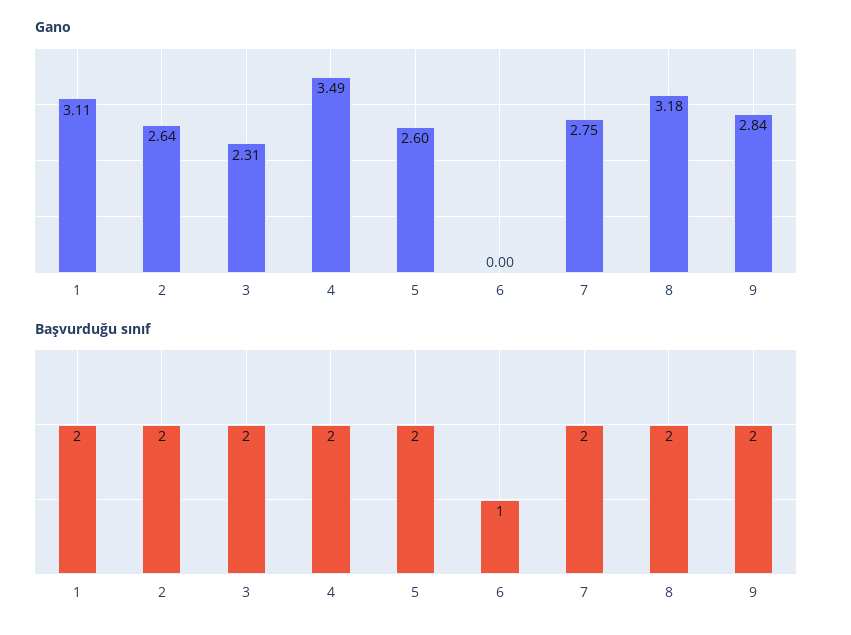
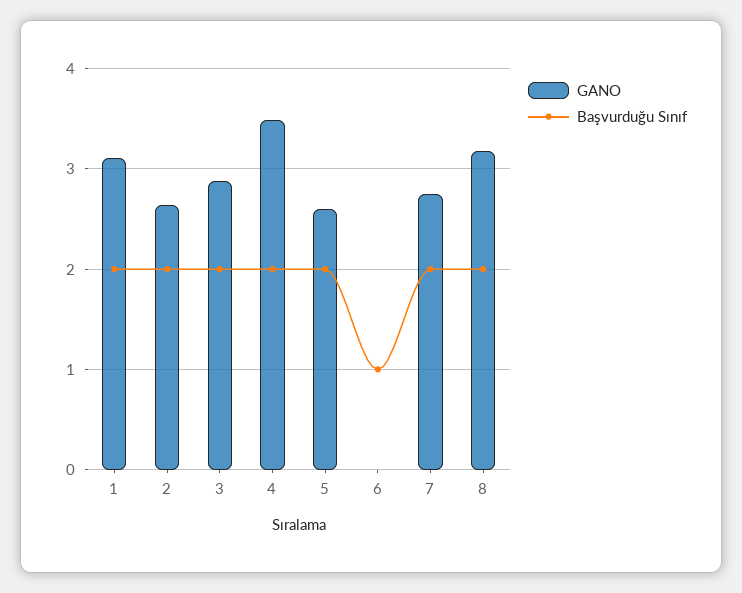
  {
    "Gano": {
      "1": 3.11,
      "2": 2.64,
-     "3": 2.31,
+     "3": 2.9,
      "4": 3.49,
      "5": 2.6,
      "6": 0,
      "7": 2.75,
-     "8": 3.18,
+     "8": 3.18
-     "9": 2.84
    },
    "Başvurduğu sınıf": {
      "1": 2,
      "2": 2,
      "3": 2,
      "4": 2,
      "5": 2,
      "6": 1,
      "7": 2,
-     "8": 2,
+     "8": 2
-     "9": 2
    }
  }

